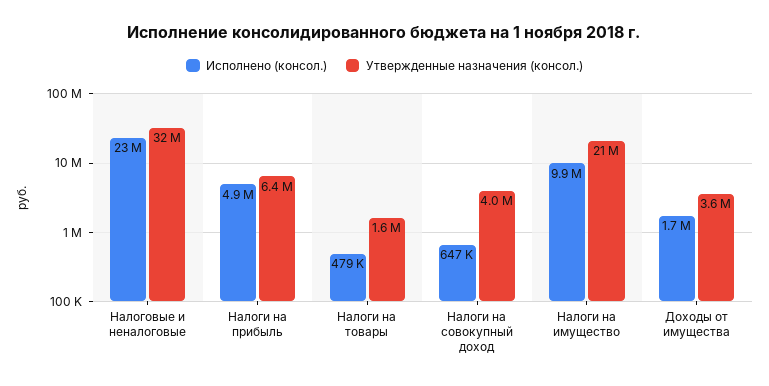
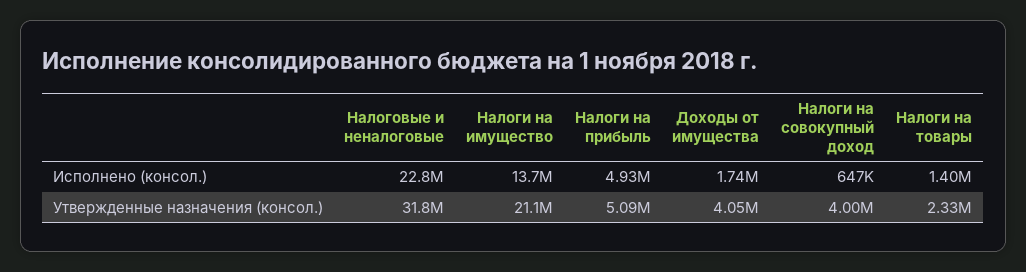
  {
    "Исполнено (консол.)": {
      "Налоговые и неналоговые": 22800000,
      "Налоги на прибыль": 4930000,
-     "Налоги на товары": 479000,
+     "Налоги на товары": 1400000,
      "Налоги на совокупный доход": 647000,
-     "Налоги на имущество": 9900000,
+     "Налоги на имущество": 13700000,
      "Доходы от имущества": 1740000
    },
    "Утвержденные назначения (консол.)": {
      "Налоговые и неналоговые": 31800000,
-     "Налоги на прибыль": 6400000,
+     "Налоги на прибыль": 5090000,
-     "Налоги на товары": 1600000,
+     "Налоги на товары": 2330000,
      "Налоги на совокупный доход": 4000000,
      "Налоги на имущество": 21100000,
-     "Доходы от имущества": 3600000
+     "Доходы от имущества": 4050000
    }
  }

